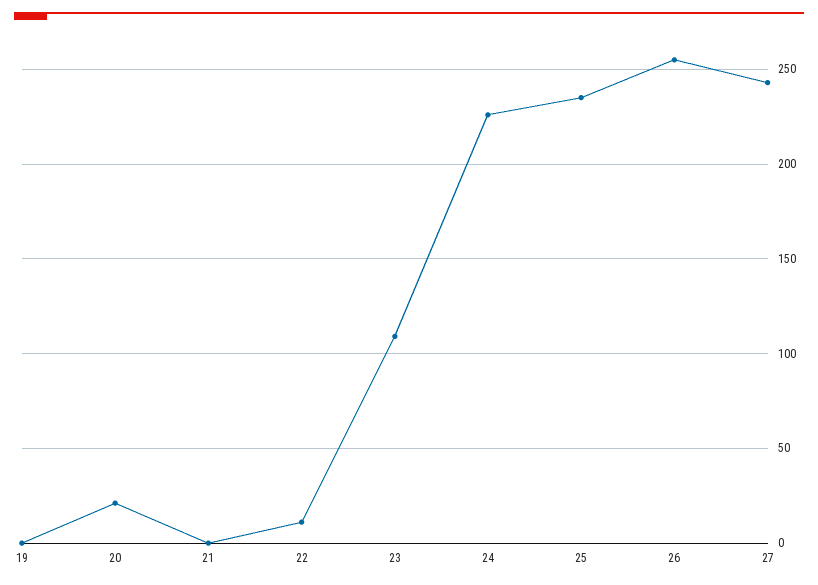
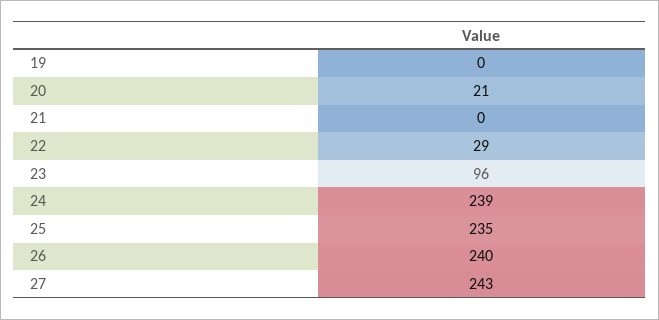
  {
    "19": 0,
    "20": 21,
    "21": 0,
-   "22": 10,
+   "22": 29,
-   "23": 110,
+   "23": 96,
-   "24": 225,
+   "24": 239,
    "25": 235,
-   "26": 255,
+   "26": 240,
    "27": 243
  }

